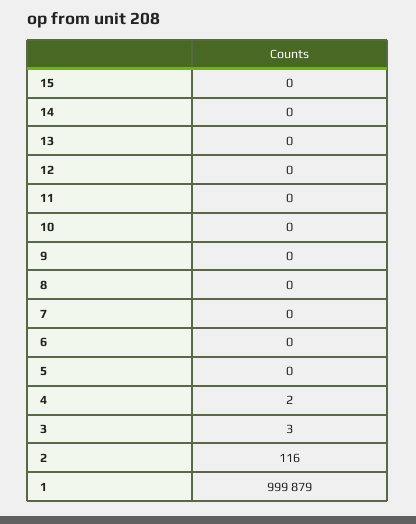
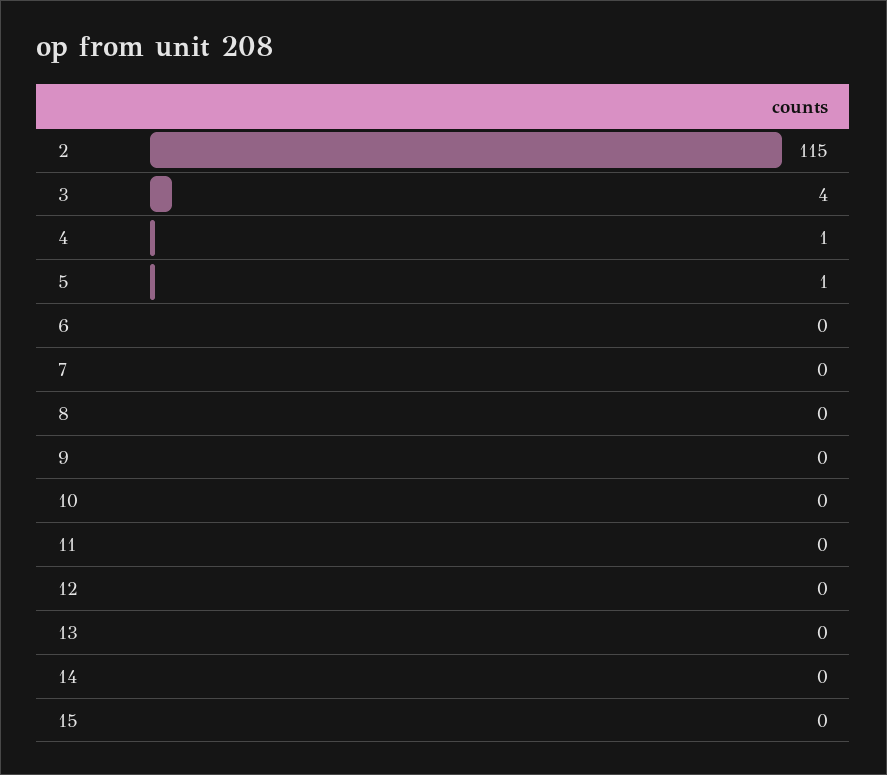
  {
    "15": 0,
    "14": 0,
    "13": 0,
    "12": 0,
    "11": 0,
    "10": 0,
    "9": 0,
    "8": 0,
    "7": 0,
    "6": 0,
-   "5": 0,
+   "5": 1,
-   "4": 2,
+   "4": 1,
-   "3": 3,
+   "3": 4,
-   "2": 116,
+   "2": 115
-   "1": 999879
  }

